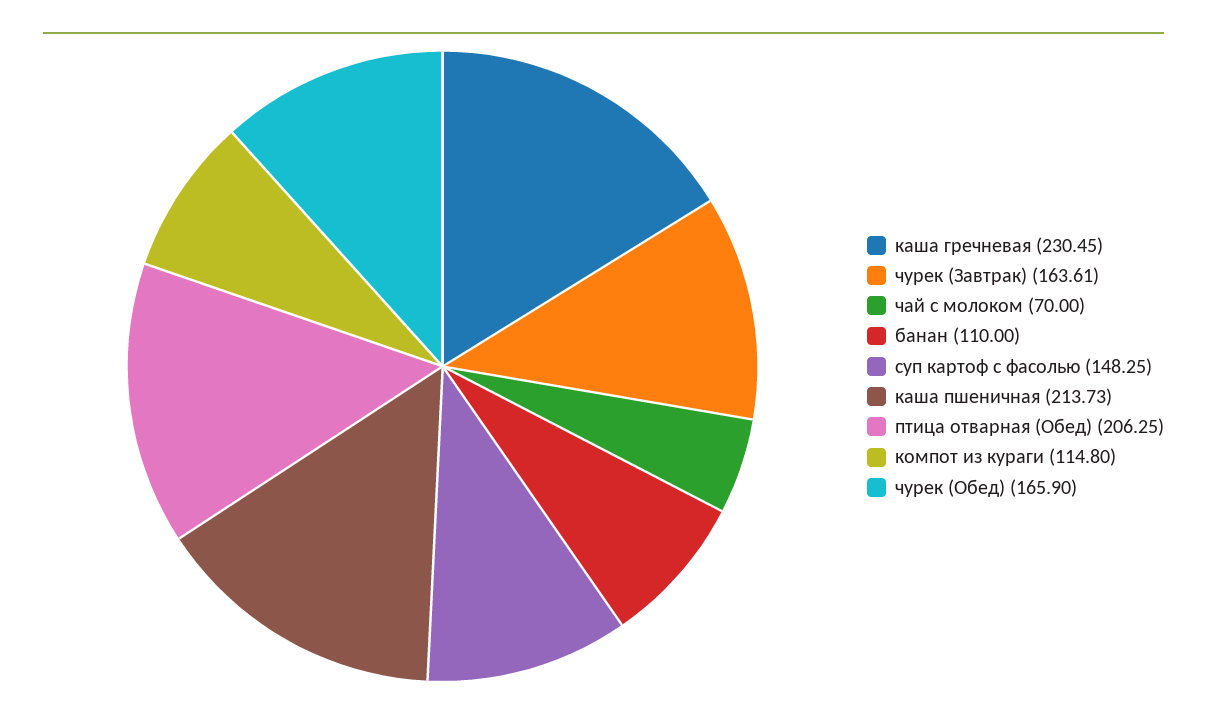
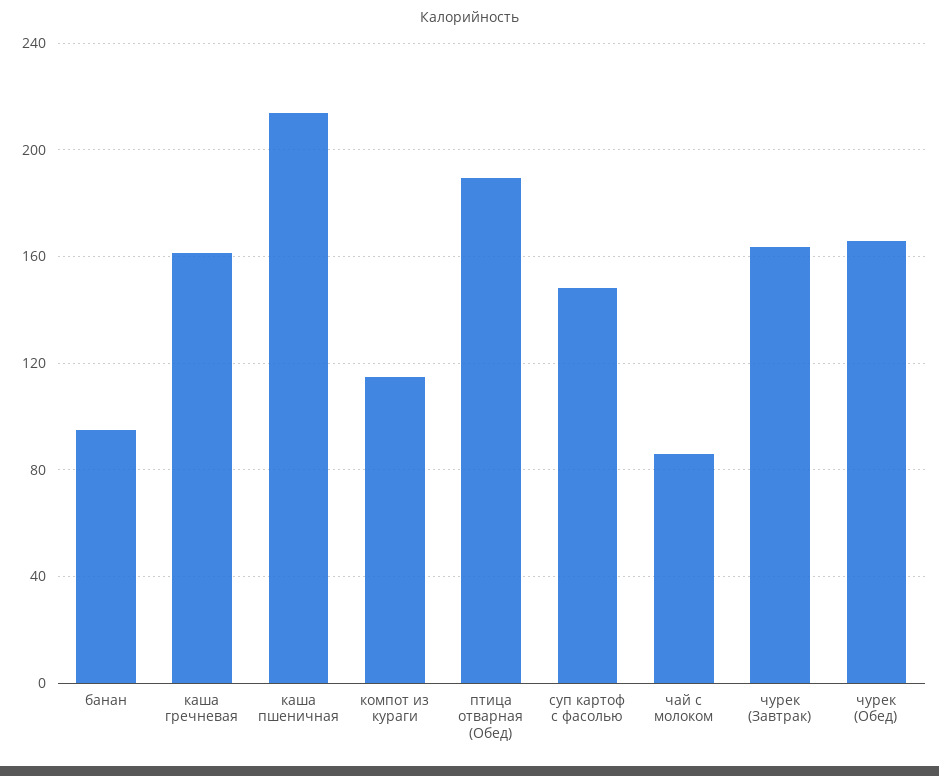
  {
-   "каша гречневая": 230.45,
+   "каша гречневая": 160,
    "чурек (Завтрак)": 163.61,
-   "чай с молоком": 70,
+   "чай с молоком": 85,
-   "банан": 110,
+   "банан": 95,
    "суп картоф с фасолью": 148.25,
    "каша пшеничная": 213.73,
-   "птица отварная (Обед)": 206.25,
+   "птица отварная (Обед)": 190,
    "компот из кураги": 114.8,
    "чурек (Обед)": 165.9
  }

